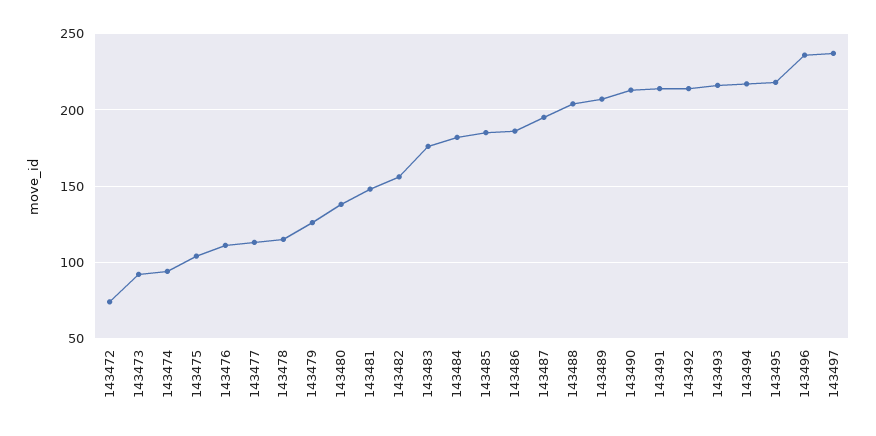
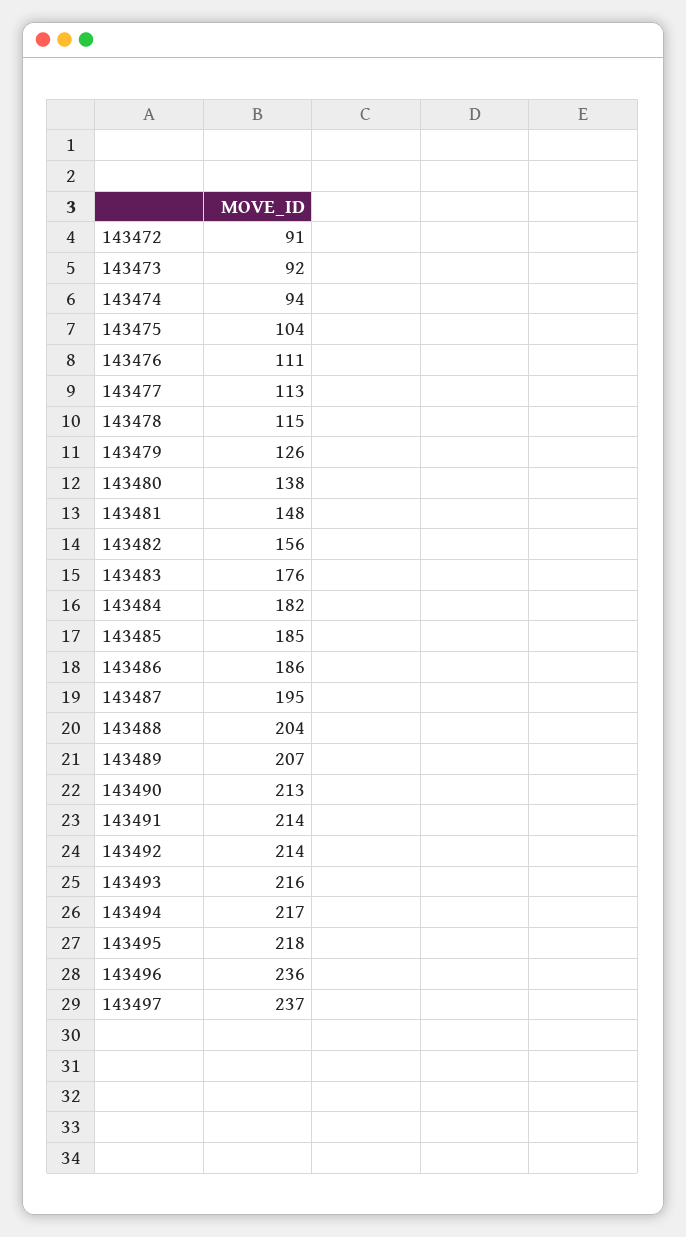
  {
-   "143472": 75,
+   "143472": 91,
    "143473": 92,
    "143474": 94,
    "143475": 104,
    "143476": 111,
    "143477": 113,
    "143478": 115,
    "143479": 126,
    "143480": 138,
    "143481": 148,
    "143482": 156,
    "143483": 176,
    "143484": 182,
    "143485": 185,
    "143486": 186,
    "143487": 195,
    "143488": 204,
    "143489": 207,
    "143490": 213,
    "143491": 214,
    "143492": 214,
    "143493": 216,
    "143494": 217,
    "143495": 218,
    "143496": 236,
    "143497": 237
  }

